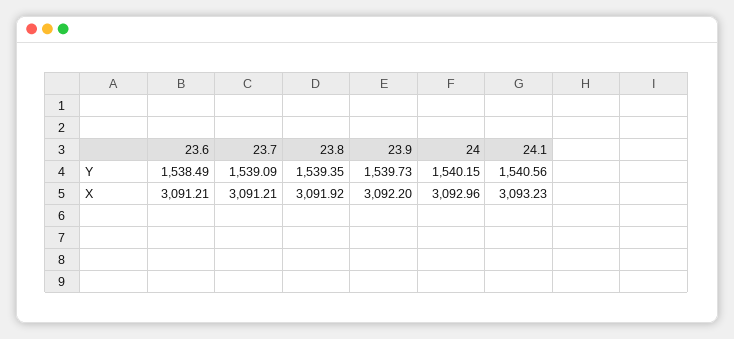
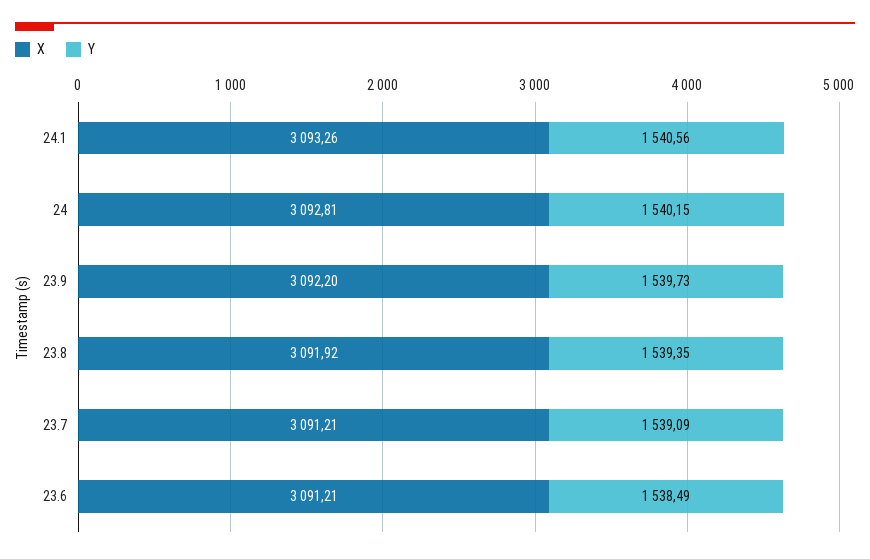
  {
    "Y": {
      "23.6": 1538.49,
      "23.7": 1539.09,
      "23.8": 1539.35,
      "23.9": 1539.73,
      "24": 1540.15,
      "24.1": 1540.56
    },
    "X": {
      "23.6": 3091.21,
      "23.7": 3091.21,
      "23.8": 3091.92,
      "23.9": 3092.2,
-     "24": 3092.96,
+     "24": 3092.81,
-     "24.1": 3093.23
+     "24.1": 3093.26
    }
  }

